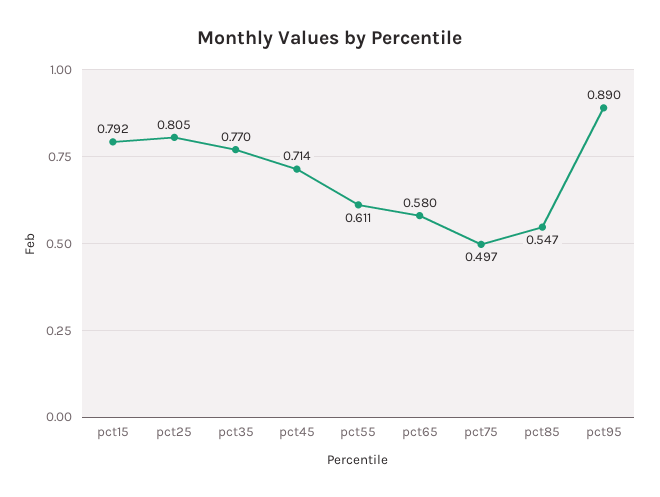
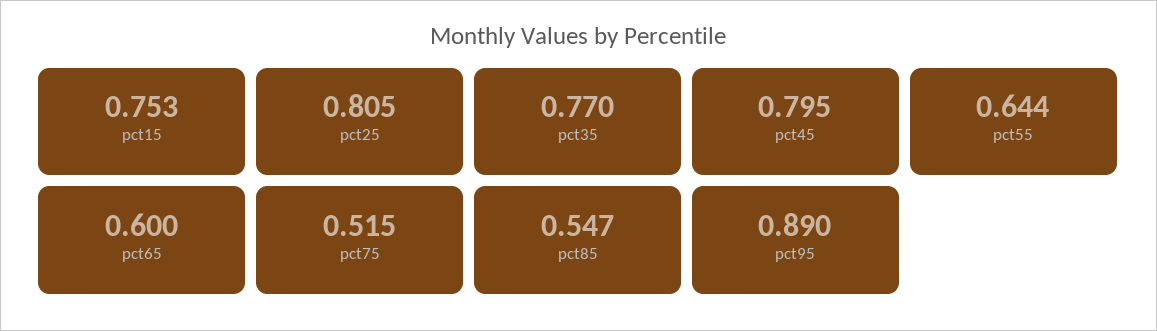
  {
-   "pct15": 0.792,
+   "pct15": 0.753,
    "pct25": 0.805,
    "pct35": 0.77,
-   "pct45": 0.714,
+   "pct45": 0.795,
-   "pct55": 0.611,
+   "pct55": 0.644,
-   "pct65": 0.58,
+   "pct65": 0.6,
-   "pct75": 0.497,
+   "pct75": 0.515,
    "pct85": 0.547,
    "pct95": 0.89
  }

